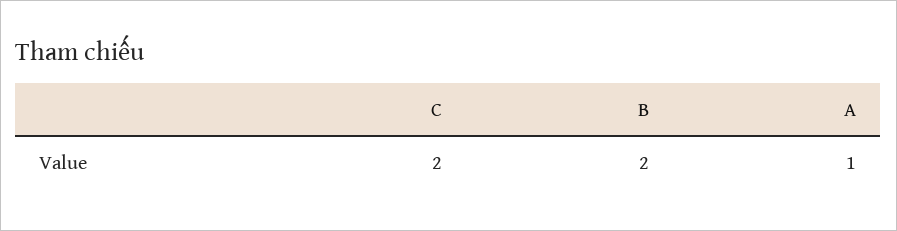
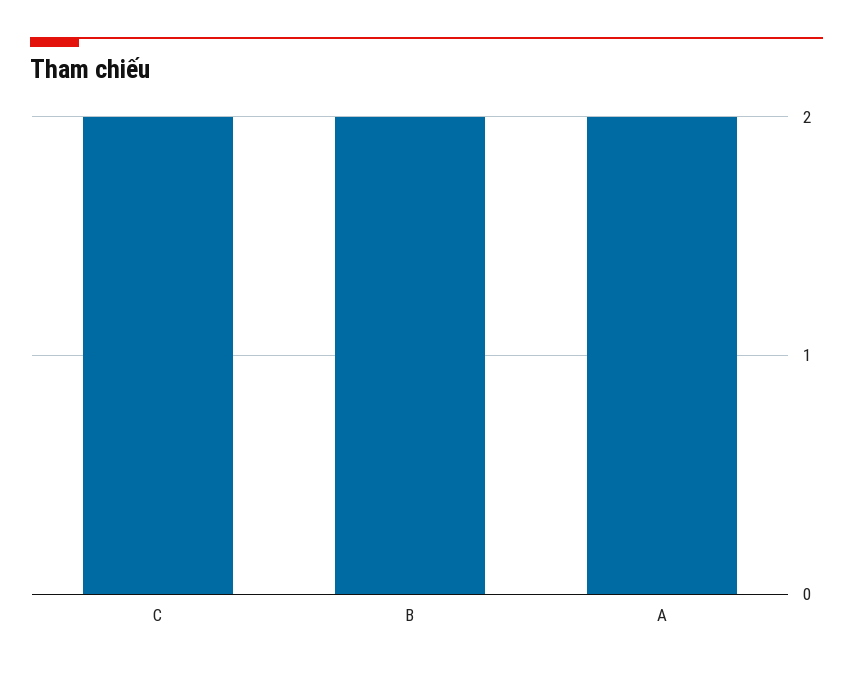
  {
    "C": 2,
    "B": 2,
-   "A": 1
+   "A": 2
  }

